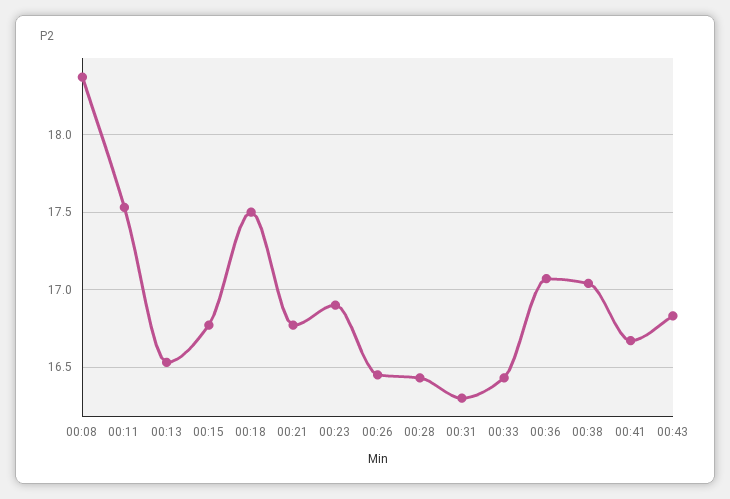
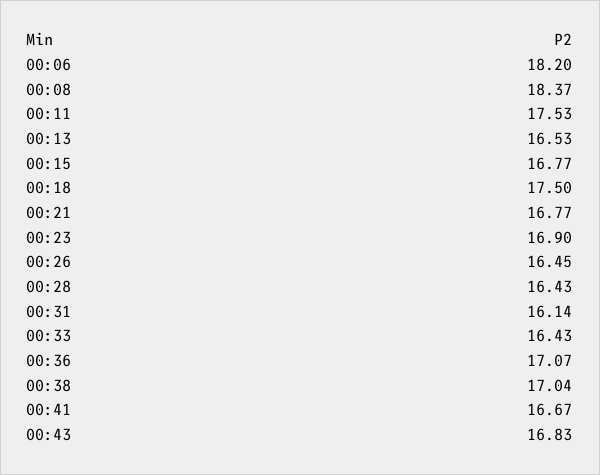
  {
    "00:08": 18.37,
    "00:11": 17.53,
    "00:13": 16.53,
    "00:15": 16.77,
    "00:18": 17.5,
    "00:21": 16.77,
    "00:23": 16.9,
    "00:26": 16.45,
    "00:28": 16.43,
-   "00:31": 16.3,
+   "00:31": 16.14,
    "00:33": 16.43,
    "00:36": 17.07,
    "00:38": 17.04,
    "00:41": 16.67,
-   "00:43": 16.83
+   "00:43": 16.83,
+   "00:06": 18.2
  }

